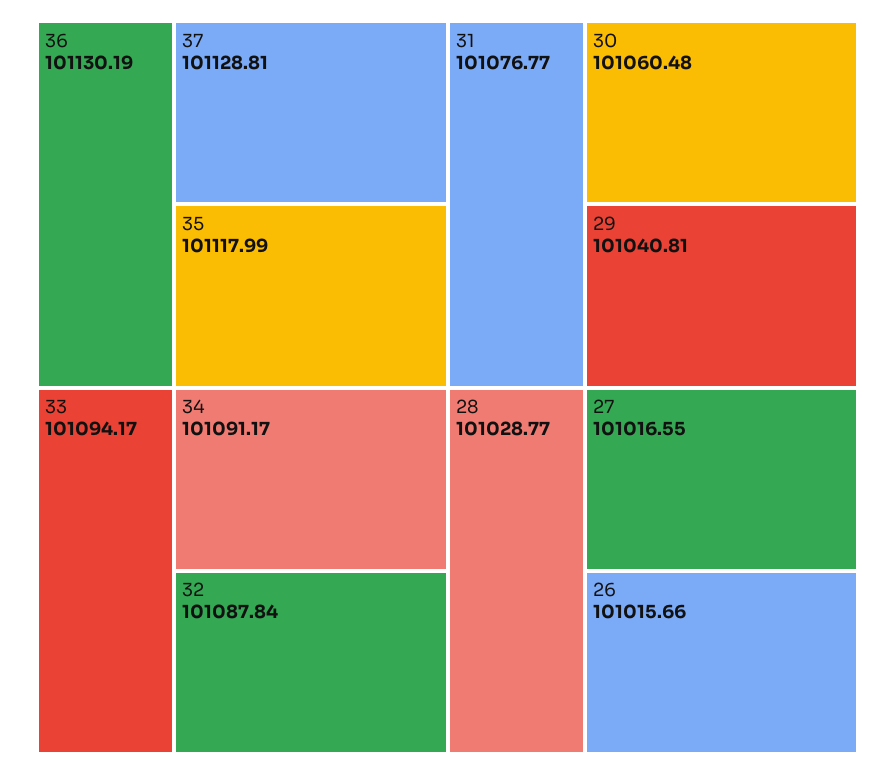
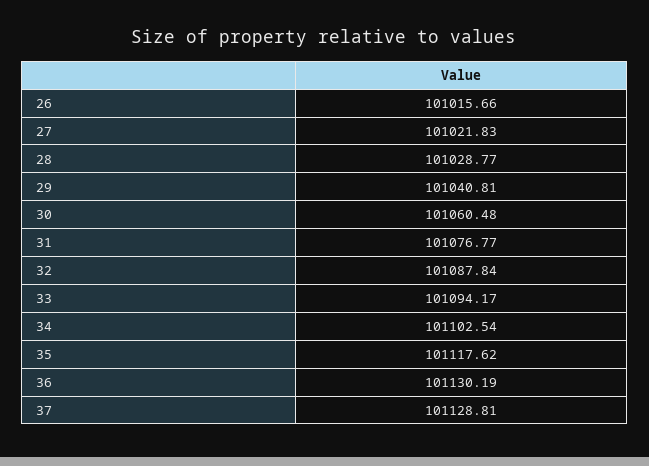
  {
    "36": 101130.19,
    "37": 101128.81,
-   "35": 101117.99,
+   "35": 101117.62,
    "33": 101094.17,
-   "34": 101091.17,
+   "34": 101102.54,
    "32": 101087.84,
    "31": 101076.77,
    "30": 101060.48,
    "29": 101040.81,
    "28": 101028.77,
-   "27": 101016.55,
+   "27": 101021.83,
    "26": 101015.66
  }

